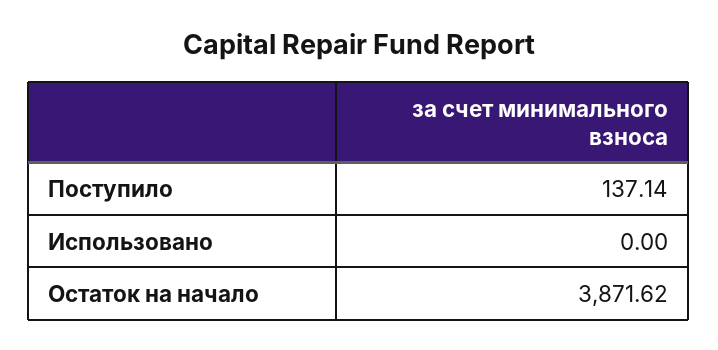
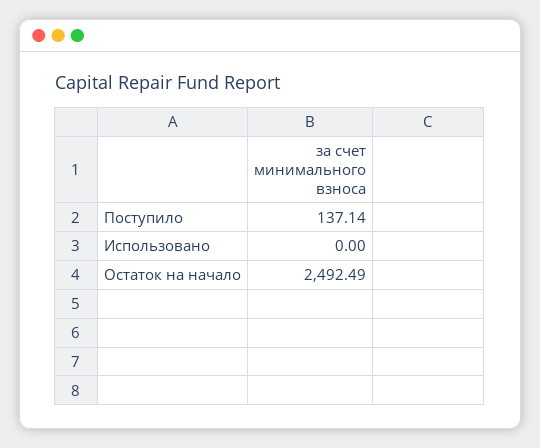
  {
    "Поступило": 137.14,
    "Использовано": 0,
-   "Остаток на начало": 3871.62
+   "Остаток на начало": 2492.49
  }

